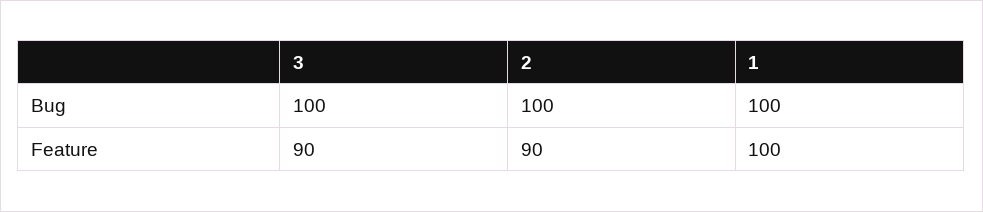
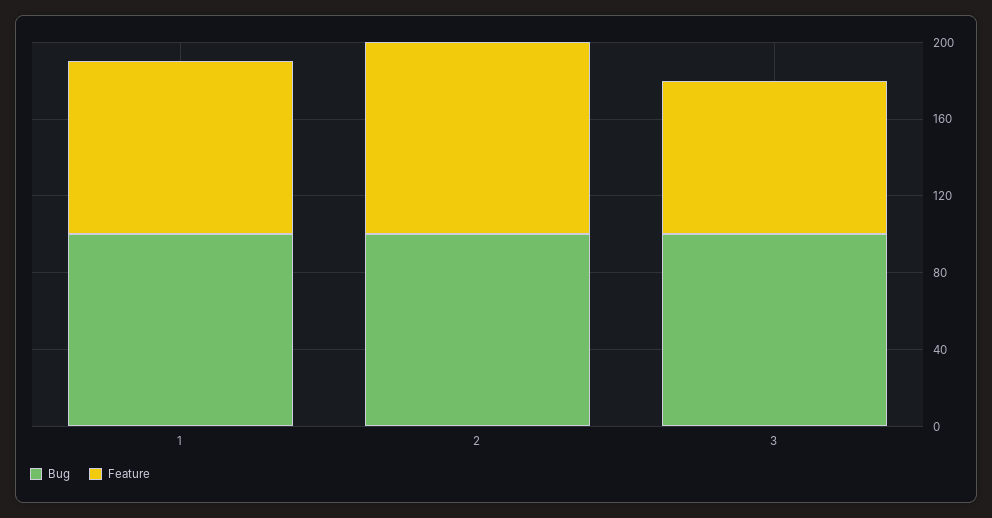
  {
    "Bug": {
      "3": 100,
      "2": 100,
      "1": 100
    },
    "Feature": {
-     "3": 90,
+     "3": 80,
-     "2": 90,
+     "2": 100,
-     "1": 100
+     "1": 90
    }
  }

